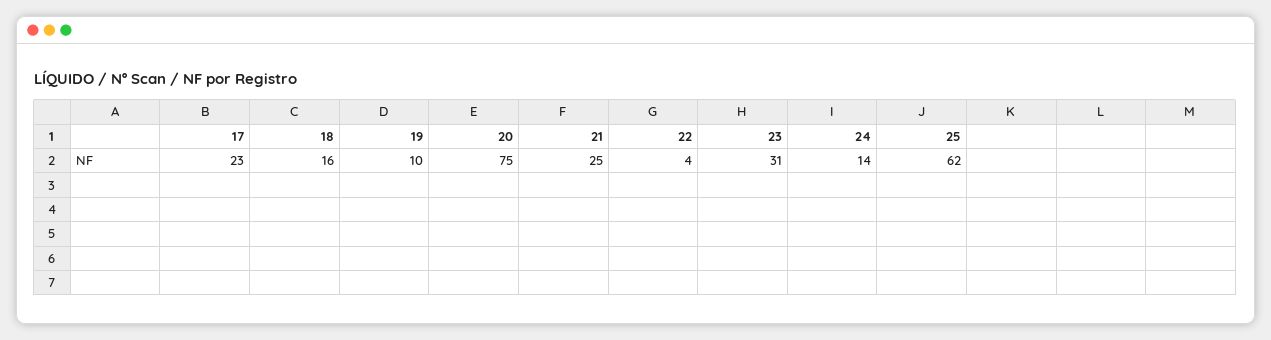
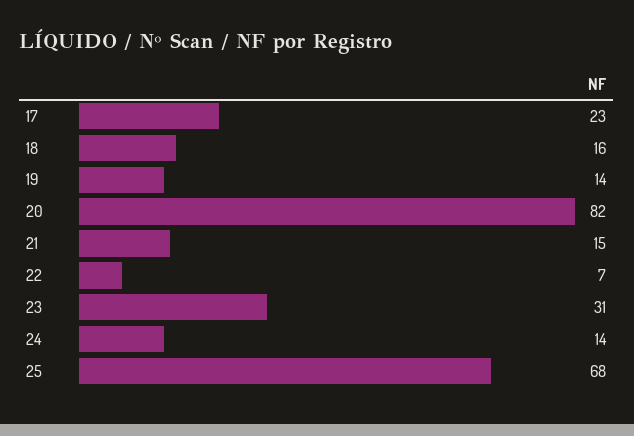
  {
    "17": 23,
    "18": 16,
-   "19": 10,
+   "19": 14,
-   "20": 75,
+   "20": 82,
-   "21": 25,
+   "21": 15,
-   "22": 4,
+   "22": 7,
    "23": 31,
    "24": 14,
-   "25": 62
+   "25": 68
  }

